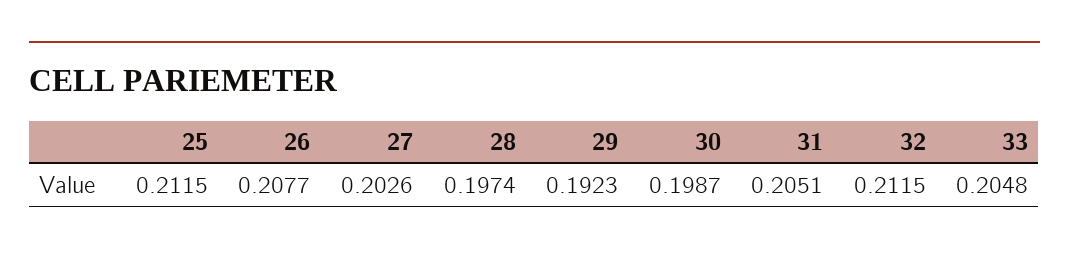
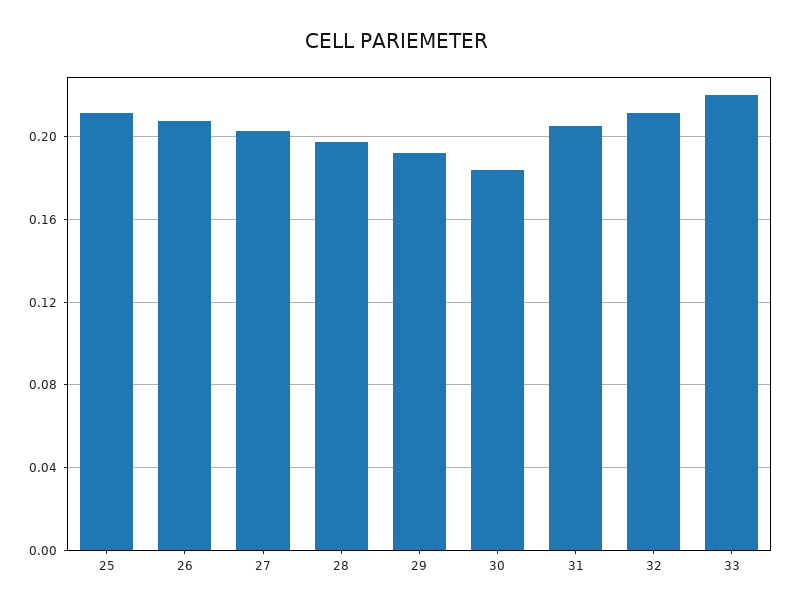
  {
    "25": 0.2115,
    "26": 0.2077,
    "27": 0.2026,
    "28": 0.1974,
    "29": 0.1923,
-   "30": 0.1987,
+   "30": 0.185,
    "31": 0.2051,
    "32": 0.2115,
-   "33": 0.2048
+   "33": 0.22
  }

